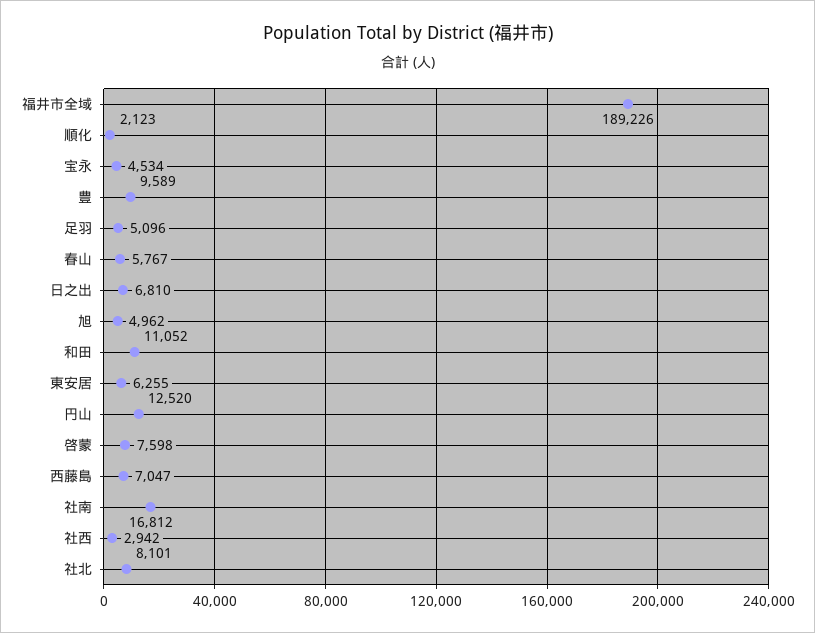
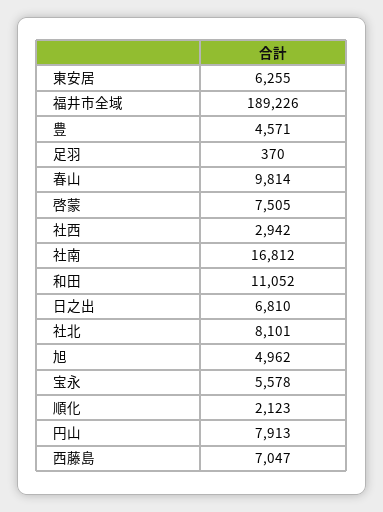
  {
    "福井市全域": 189226,
    "順化": 2123,
-   "宝永": 4534,
+   "宝永": 5578,
-   "豊": 9589,
+   "豊": 4571,
-   "足羽": 5096,
+   "足羽": 370,
-   "春山": 5767,
+   "春山": 9814,
    "日之出": 6810,
    "旭": 4962,
    "和田": 11052,
    "東安居": 6255,
-   "円山": 12520,
+   "円山": 7913,
-   "啓蒙": 7598,
+   "啓蒙": 7505,
    "西藤島": 7047,
    "社南": 16812,
    "社西": 2942,
    "社北": 8101
  }

